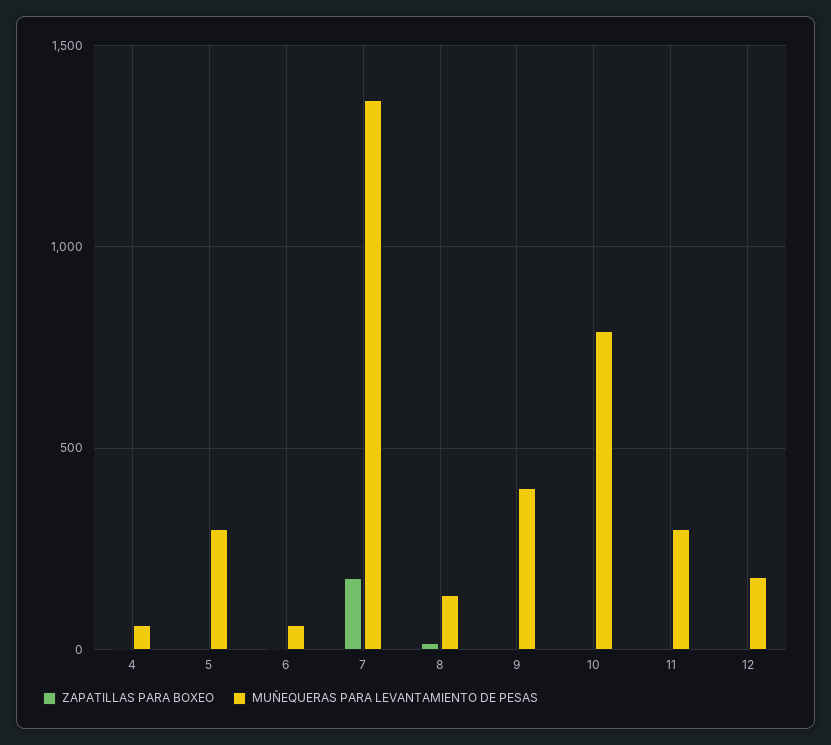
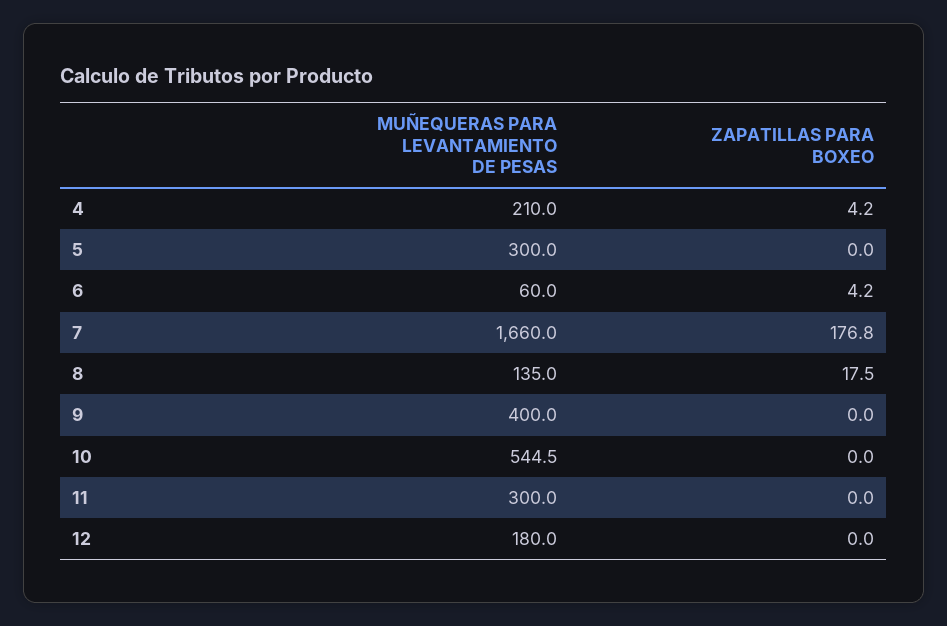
  {
    "ZAPATILLAS PARA BOXEO": {
      "4": 4.2,
      "5": 0,
      "6": 4.2,
      "7": 176.8,
      "8": 17.5,
      "9": 0,
      "10": 0,
      "11": 0,
      "12": 0
    },
    "MUÑEQUERAS PARA LEVANTAMIENTO DE PESAS": {
-     "4": 50,
+     "4": 210,
      "5": 300,
      "6": 60,
-     "7": 1350,
+     "7": 1660,
      "8": 135,
      "9": 400,
-     "10": 800,
+     "10": 544.5,
      "11": 300,
      "12": 180
    }
  }

